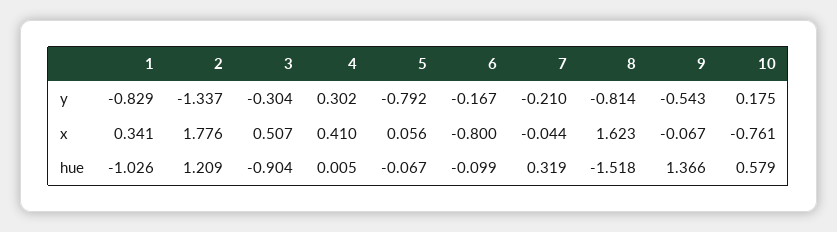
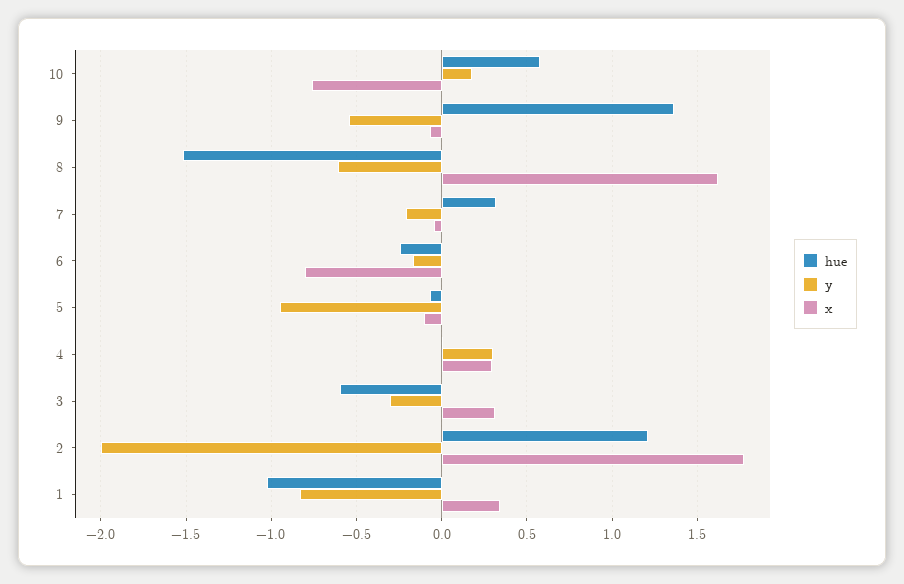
  {
    "y": {
      "1": -0.829,
-     "2": -1.337,
+     "2": -2,
      "3": -0.304,
      "4": 0.302,
-     "5": -0.792,
+     "5": -0.95,
      "6": -0.167,
      "7": -0.21,
-     "8": -0.814,
+     "8": -0.6,
      "9": -0.543,
      "10": 0.175
    },
    "x": {
      "1": 0.341,
      "2": 1.776,
-     "3": 0.507,
+     "3": 0.3,
-     "4": 0.41,
+     "4": 0.3,
-     "5": 0.056,
+     "5": -0.1,
      "6": -0.8,
      "7": -0.044,
      "8": 1.623,
      "9": -0.067,
      "10": -0.761
    },
    "hue": {
      "1": -1.026,
      "2": 1.209,
-     "3": -0.904,
+     "3": -0.6,
      "4": 0.005,
      "5": -0.067,
-     "6": -0.099,
+     "6": -0.25,
      "7": 0.319,
      "8": -1.518,
      "9": 1.366,
      "10": 0.579
    }
  }

